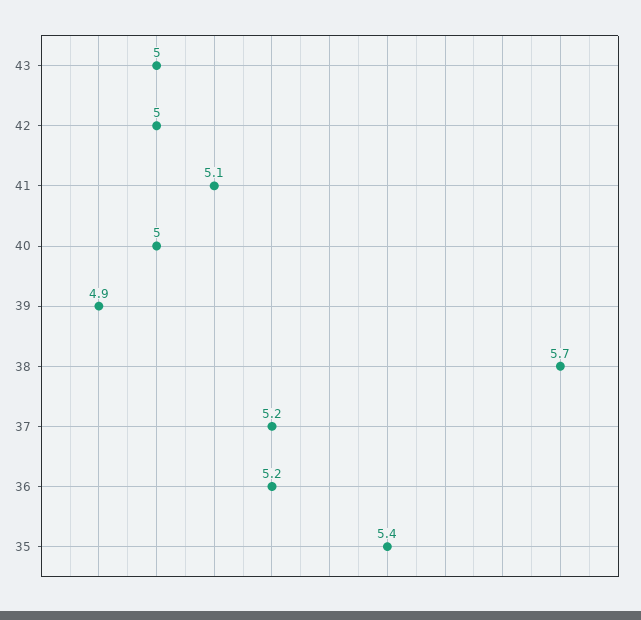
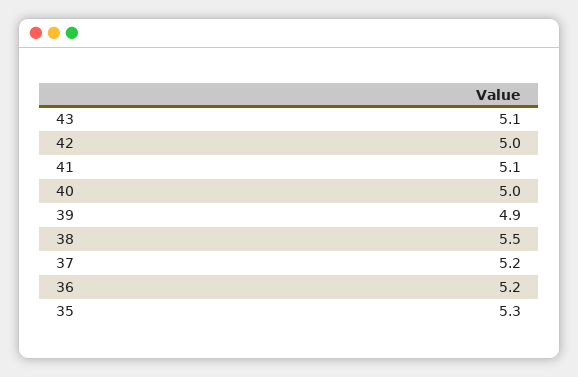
  {
-   "43": 5,
+   "43": 5.1,
    "42": 5,
    "41": 5.1,
    "40": 5,
    "39": 4.9,
-   "38": 5.7,
+   "38": 5.5,
    "37": 5.2,
    "36": 5.2,
-   "35": 5.4
+   "35": 5.3
  }

